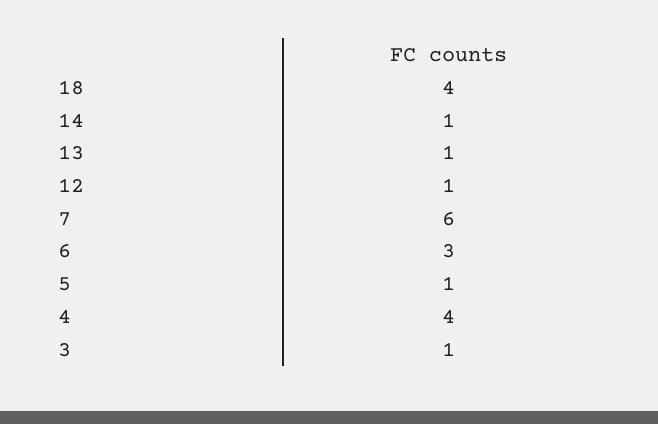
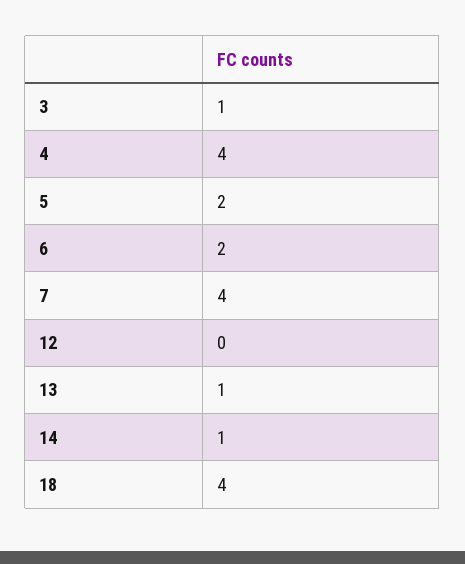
  {
    "18": 4,
    "14": 1,
    "13": 1,
-   "12": 1,
+   "12": 0,
-   "7": 6,
+   "7": 4,
-   "6": 3,
+   "6": 2,
-   "5": 1,
+   "5": 2,
    "4": 4,
    "3": 1
  }

